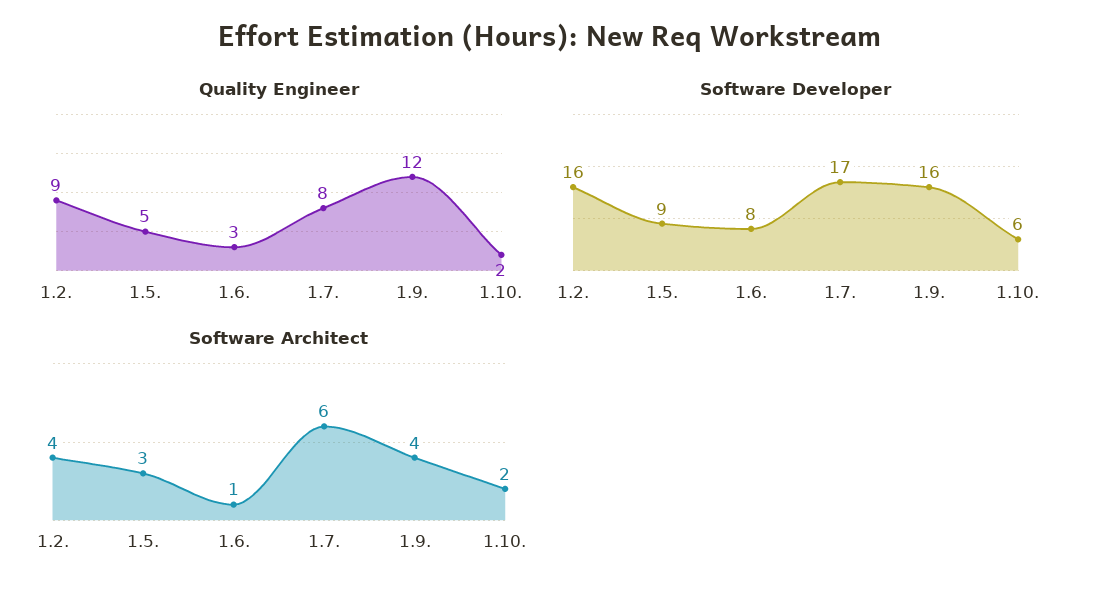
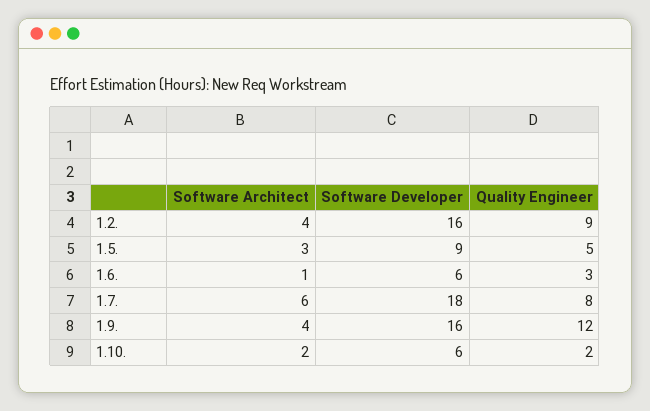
  {
    "Quality Engineer": {
      "1.2.": 9,
      "1.5.": 5,
      "1.6.": 3,
      "1.7.": 8,
      "1.9.": 12,
      "1.10.": 2
    },
    "Software Developer": {
      "1.2.": 16,
      "1.5.": 9,
-     "1.6.": 8,
+     "1.6.": 6,
-     "1.7.": 17,
+     "1.7.": 18,
      "1.9.": 16,
      "1.10.": 6
    },
    "Software Architect": {
      "1.2.": 4,
      "1.5.": 3,
      "1.6.": 1,
      "1.7.": 6,
      "1.9.": 4,
      "1.10.": 2
    }
  }

